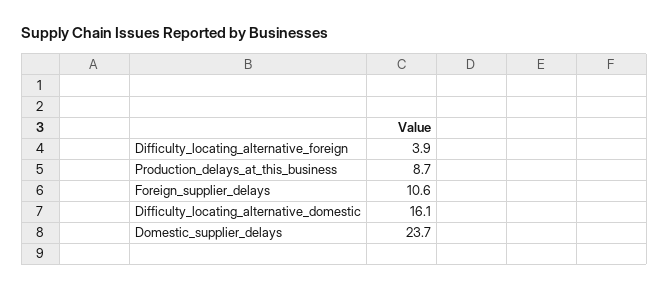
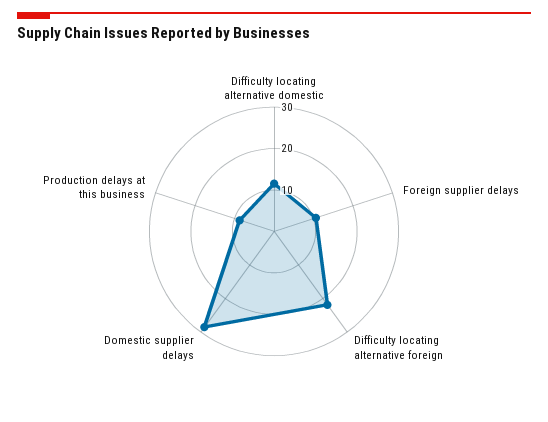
  {
-   "Difficulty_locating_alternative_foreign": 3.9,
+   "Difficulty_locating_alternative_foreign": 22,
    "Production_delays_at_this_business": 8.7,
    "Foreign_supplier_delays": 10.6,
-   "Difficulty_locating_alternative_domestic": 16.1,
+   "Difficulty_locating_alternative_domestic": 12,
-   "Domestic_supplier_delays": 23.7
+   "Domestic_supplier_delays": 28
  }

